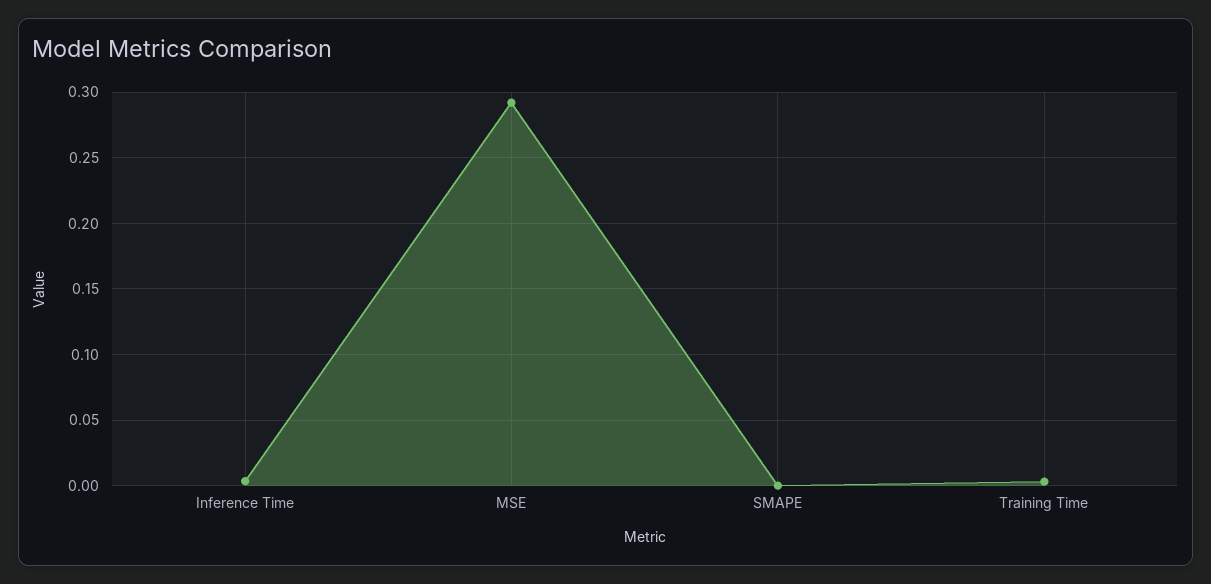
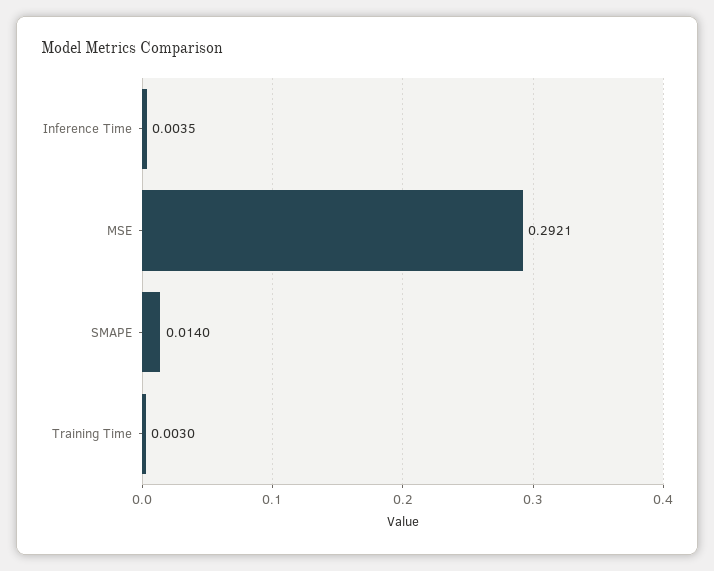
  {
    "Inference Time": 0.0035,
    "MSE": 0.2921,
-   "SMAPE": 0,
+   "SMAPE": 0.014,
    "Training Time": 0.003
  }

